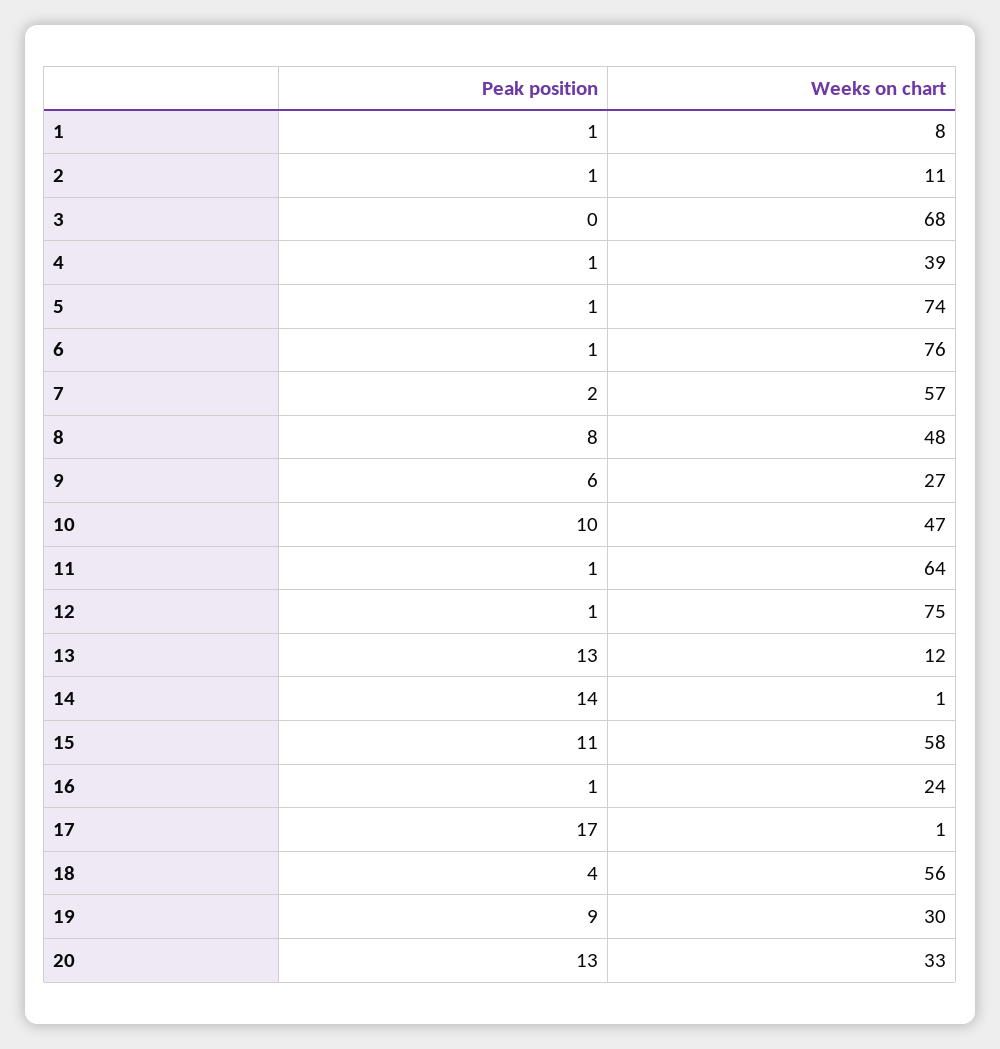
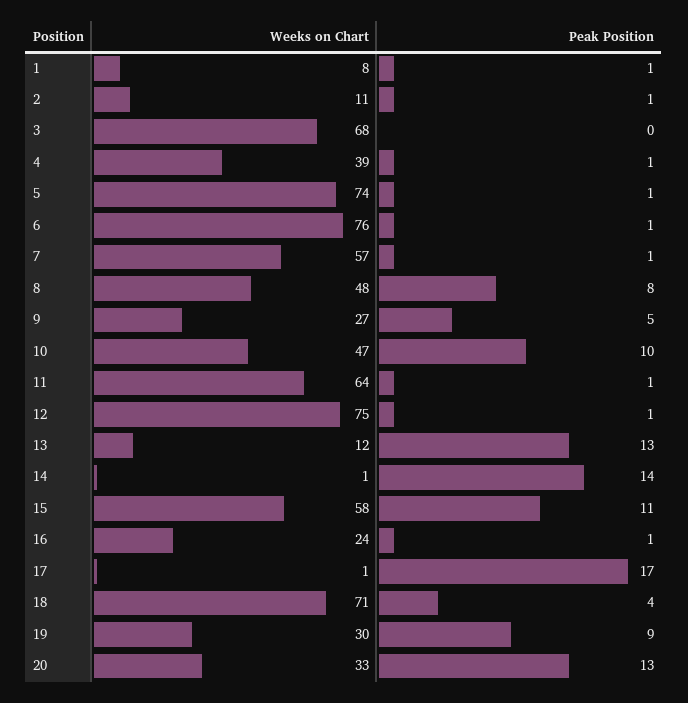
  {
    "Peak position": {
      "1": 1,
      "2": 1,
      "3": 0,
      "4": 1,
      "5": 1,
      "6": 1,
-     "7": 2,
+     "7": 1,
      "8": 8,
-     "9": 6,
+     "9": 5,
      "10": 10,
      "11": 1,
      "12": 1,
      "13": 13,
      "14": 14,
      "15": 11,
      "16": 1,
      "17": 17,
      "18": 4,
      "19": 9,
      "20": 13
    },
    "Weeks on chart": {
      "1": 8,
      "2": 11,
      "3": 68,
      "4": 39,
      "5": 74,
      "6": 76,
      "7": 57,
      "8": 48,
      "9": 27,
      "10": 47,
      "11": 64,
      "12": 75,
      "13": 12,
      "14": 1,
      "15": 58,
      "16": 24,
      "17": 1,
-     "18": 56,
+     "18": 71,
      "19": 30,
      "20": 33
    }
  }

